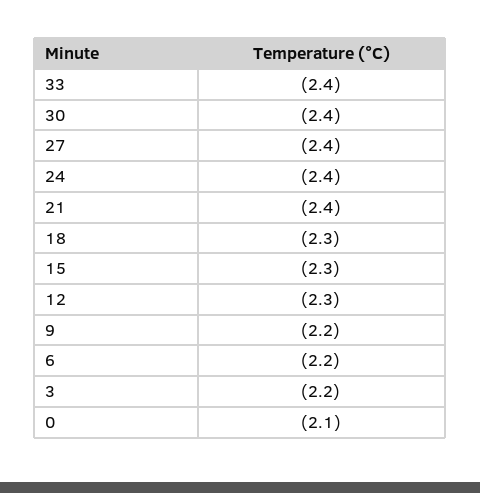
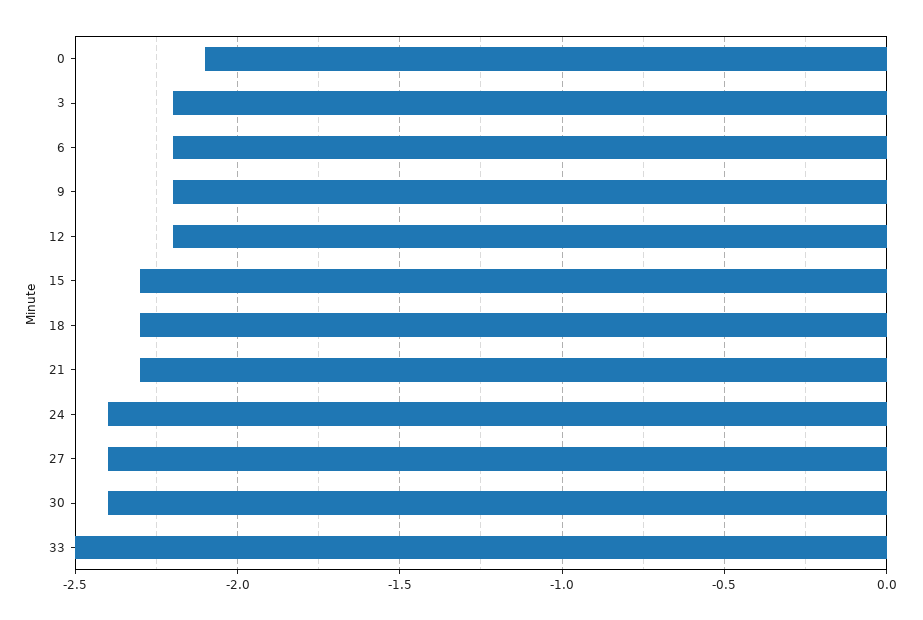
  {
-   "33": -2.4,
+   "33": -2.5,
    "30": -2.4,
    "27": -2.4,
    "24": -2.4,
-   "21": -2.4,
+   "21": -2.3,
    "18": -2.3,
    "15": -2.3,
-   "12": -2.3,
+   "12": -2.2,
    "9": -2.2,
    "6": -2.2,
    "3": -2.2,
    "0": -2.1
  }

